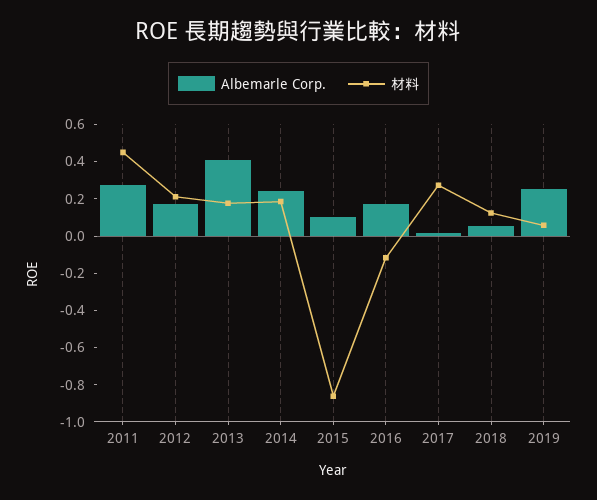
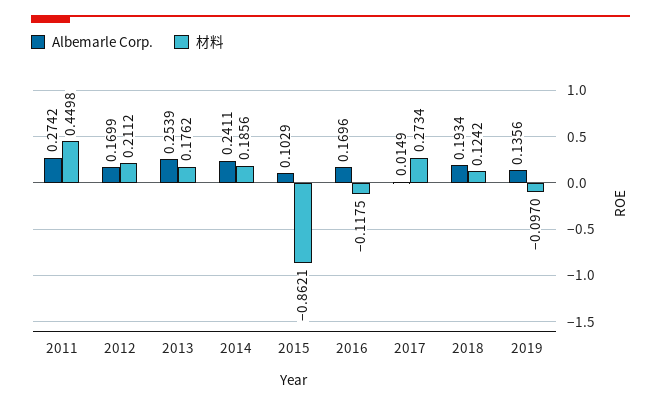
  {
    "Albemarle Corp.": {
      "2011": 0.2742,
      "2012": 0.1699,
-     "2013": 0.4,
+     "2013": 0.2539,
      "2014": 0.2411,
      "2015": 0.1029,
      "2016": 0.1696,
      "2017": 0.0149,
-     "2018": 0.05,
+     "2018": 0.1934,
-     "2019": 0.25
+     "2019": 0.1356
    },
    "材料": {
      "2011": 0.4498,
      "2012": 0.2112,
      "2013": 0.1762,
      "2014": 0.1856,
      "2015": -0.8621,
      "2016": -0.1175,
      "2017": 0.2734,
      "2018": 0.1242,
-     "2019": 0.05
+     "2019": -0.097
    }
  }

